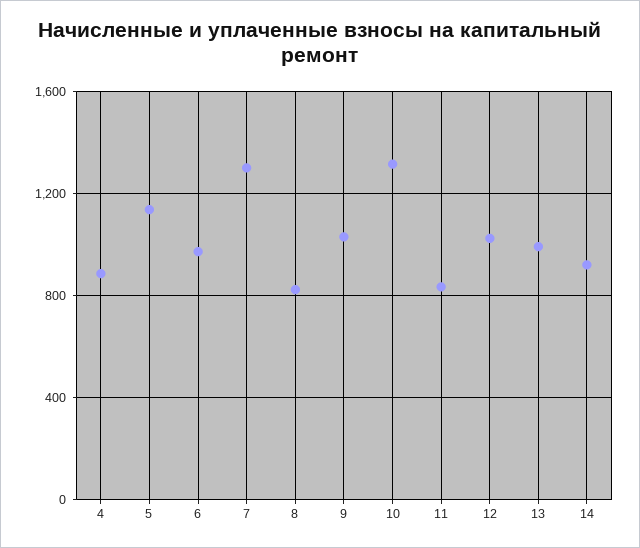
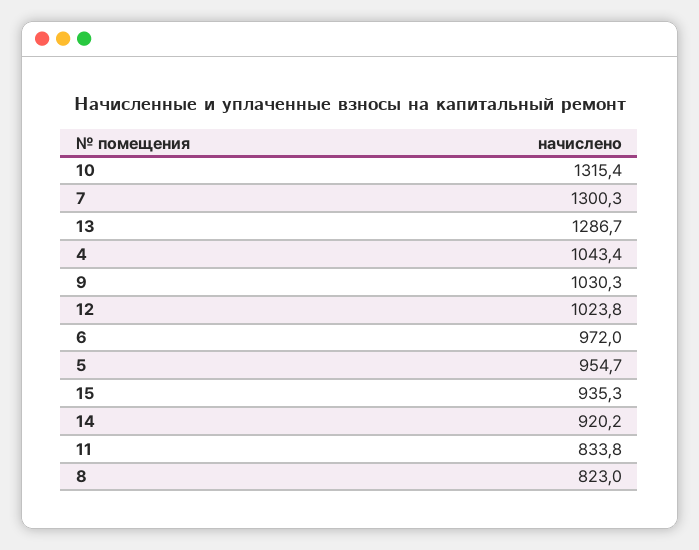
  {
-   "4": 900,
+   "4": 1043.4,
-   "5": 1150,
+   "5": 954.7,
    "6": 972,
    "7": 1300.3,
    "8": 823,
    "9": 1030.3,
    "10": 1315.4,
    "11": 833.8,
    "12": 1023.8,
-   "13": 1000,
+   "13": 1286.7,
-   "14": 920.2
+   "14": 920.2,
+   "15": 935.3
  }

